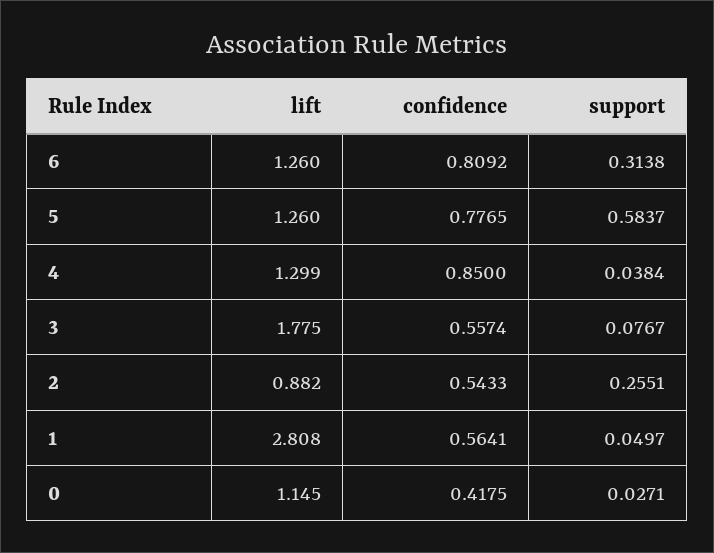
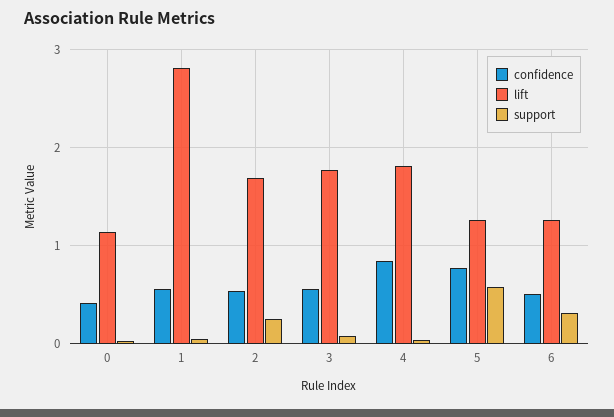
  {
    "lift": {
      "6": 1.26,
      "5": 1.26,
-     "4": 1.299,
+     "4": 1.8,
      "3": 1.775,
-     "2": 0.882,
+     "2": 1.7,
      "1": 2.808,
      "0": 1.145
    },
    "confidence": {
-     "6": 0.8092,
+     "6": 0.5,
      "5": 0.7765,
      "4": 0.85,
      "3": 0.5574,
      "2": 0.5433,
      "1": 0.5641,
      "0": 0.4175
    },
    "support": {
      "6": 0.3138,
      "5": 0.5837,
      "4": 0.0384,
      "3": 0.0767,
      "2": 0.2551,
      "1": 0.0497,
      "0": 0.0271
    }
  }

